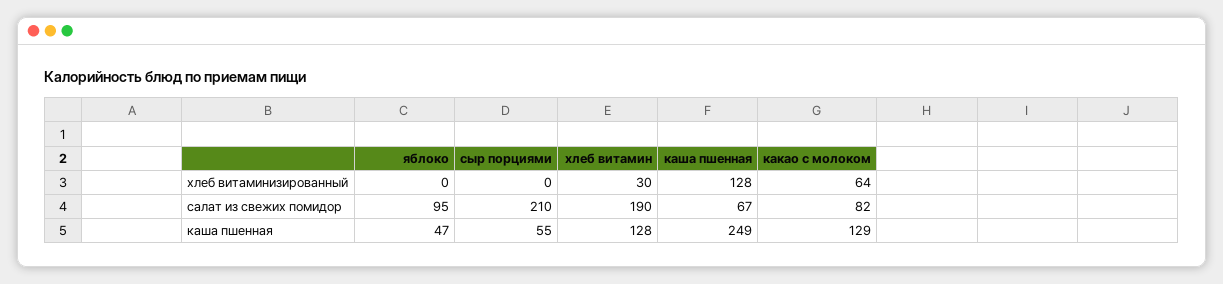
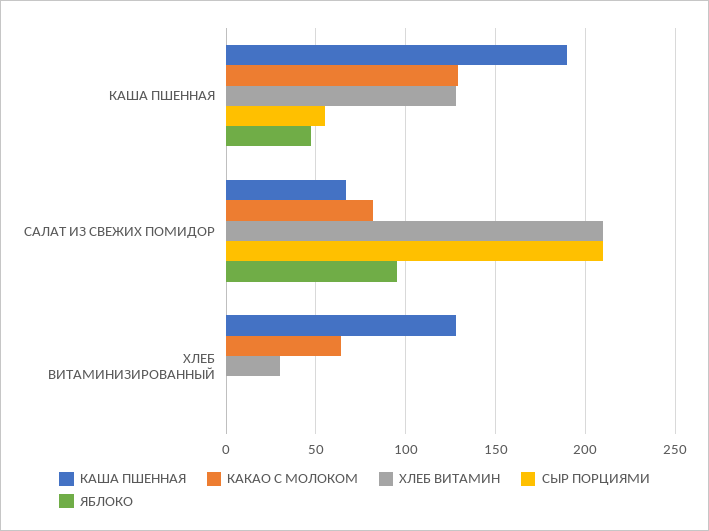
  {
    "яблоко": {
      "хлеб витаминизированный": 0,
      "салат из свежих помидор": 95,
      "каша пшенная": 47
    },
    "сыр порциями": {
      "хлеб витаминизированный": 0,
      "салат из свежих помидор": 210,
      "каша пшенная": 55
    },
    "хлеб витамин": {
      "хлеб витаминизированный": 30,
-     "салат из свежих помидор": 190,
+     "салат из свежих помидор": 210,
      "каша пшенная": 128
    },
    "каша пшенная": {
      "хлеб витаминизированный": 128,
      "салат из свежих помидор": 67,
-     "каша пшенная": 249
+     "каша пшенная": 190
    },
    "какао с молоком": {
      "хлеб витаминизированный": 64,
      "салат из свежих помидор": 82,
      "каша пшенная": 129
    }
  }

